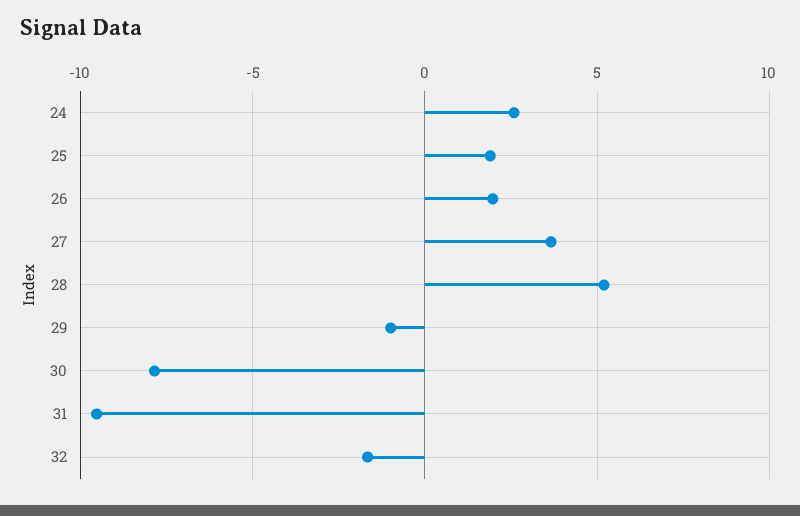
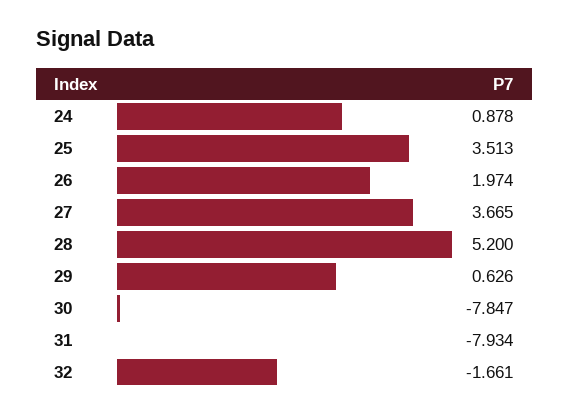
  {
-   "24": 2.5,
+   "24": 0.878,
-   "25": 2,
+   "25": 3.513,
    "26": 1.974,
    "27": 3.665,
    "28": 5.2,
-   "29": -1,
+   "29": 0.626,
    "30": -7.847,
-   "31": -9.5,
+   "31": -7.934,
    "32": -1.661
  }

